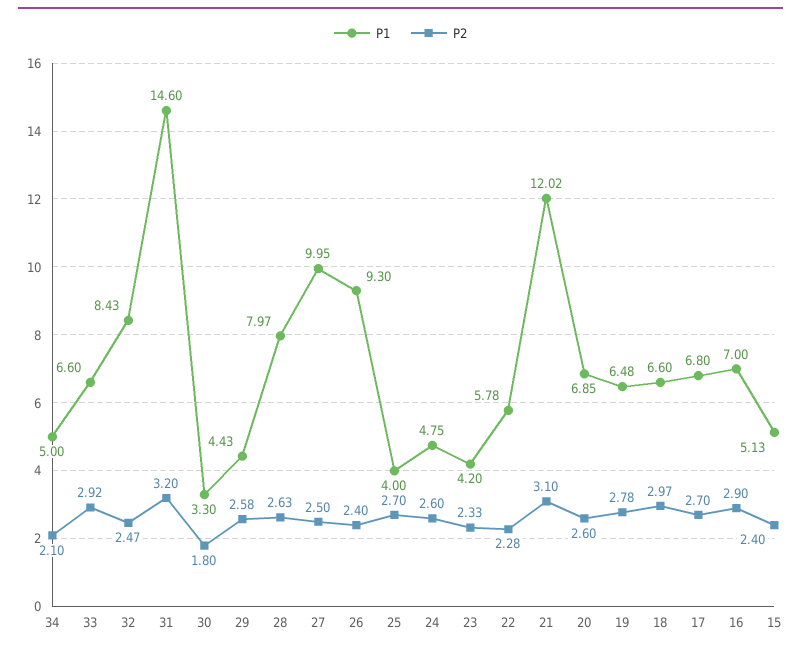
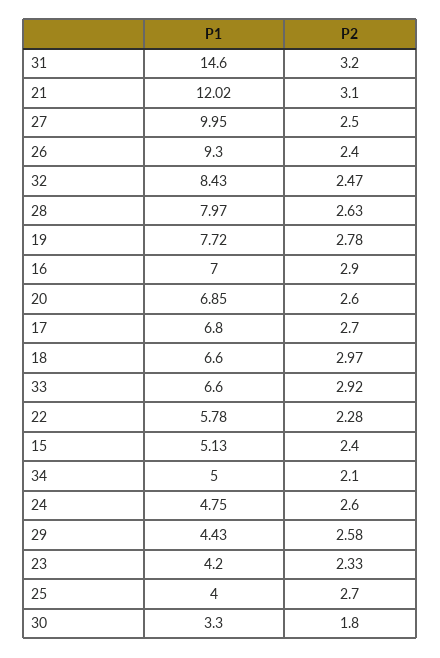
  {
    "P1": {
      "34": 5,
      "33": 6.6,
      "32": 8.43,
      "31": 14.6,
      "30": 3.3,
      "29": 4.43,
      "28": 7.97,
      "27": 9.95,
      "26": 9.3,
      "25": 4,
      "24": 4.75,
      "23": 4.2,
      "22": 5.78,
      "21": 12.02,
      "20": 6.85,
-     "19": 6.48,
+     "19": 7.72,
      "18": 6.6,
      "17": 6.8,
      "16": 7,
      "15": 5.13
    },
    "P2": {
      "34": 2.1,
      "33": 2.92,
      "32": 2.47,
      "31": 3.2,
      "30": 1.8,
      "29": 2.58,
      "28": 2.63,
      "27": 2.5,
      "26": 2.4,
      "25": 2.7,
      "24": 2.6,
      "23": 2.33,
      "22": 2.28,
      "21": 3.1,
      "20": 2.6,
      "19": 2.78,
      "18": 2.97,
      "17": 2.7,
      "16": 2.9,
      "15": 2.4
    }
  }

